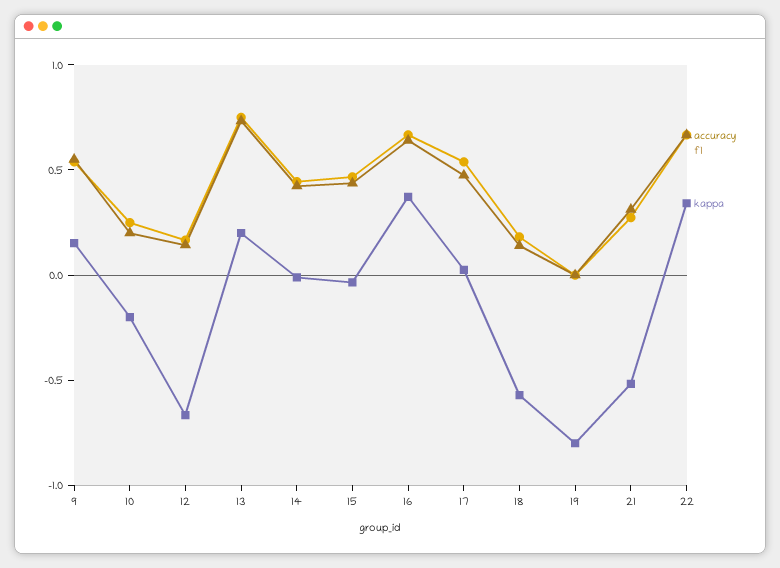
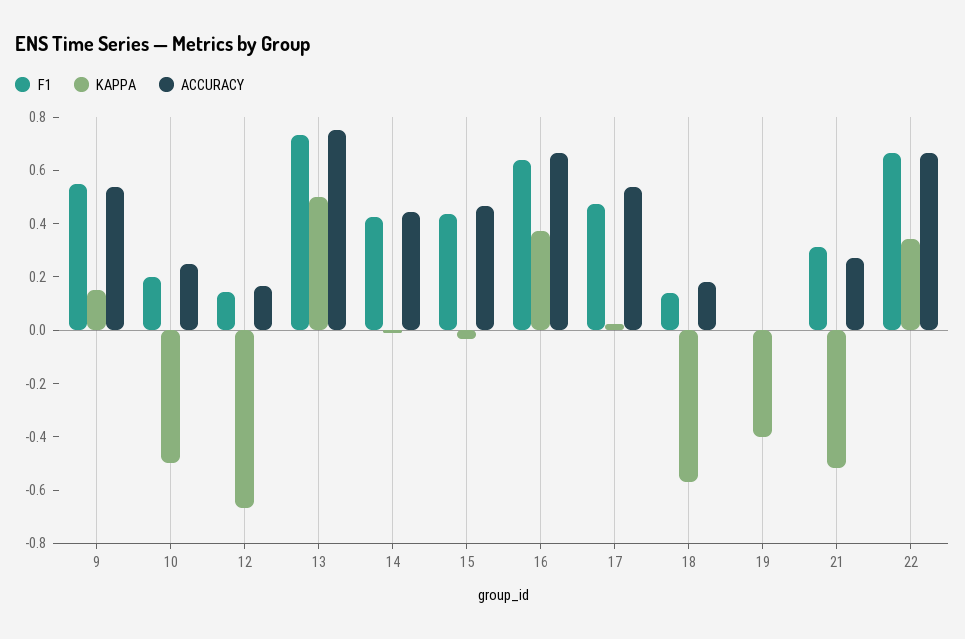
  {
    "accuracy": {
      "9": 0.55,
      "10": 0.25,
      "12": 0.15,
      "13": 0.75,
      "14": 0.45,
      "15": 0.45,
      "16": 0.65,
      "17": 0.55,
      "18": 0.2,
      "19": 0,
      "21": 0.25,
      "22": 0.65
    },
    "f1": {
      "9": 0.55,
      "10": 0.2,
      "12": 0.15,
      "13": 0.75,
      "14": 0.4,
      "15": 0.45,
      "16": 0.65,
      "17": 0.45,
      "18": 0.15,
      "19": 0,
      "21": 0.3,
      "22": 0.65
    },
    "kappa": {
      "9": 0.15,
-     "10": -0.2,
+     "10": -0.5,
      "12": -0.65,
-     "13": 0.2,
+     "13": 0.5,
      "14": 0,
      "15": -0.05,
      "16": 0.35,
      "17": 0.05,
      "18": -0.55,
-     "19": -0.8,
+     "19": -0.4,
      "21": -0.5,
      "22": 0.35
    }
  }

